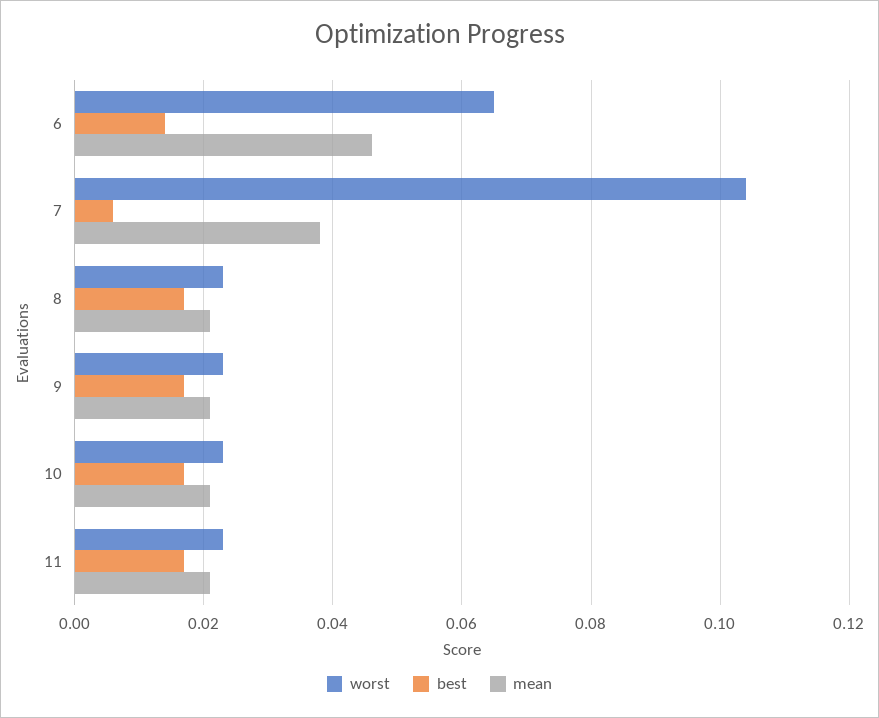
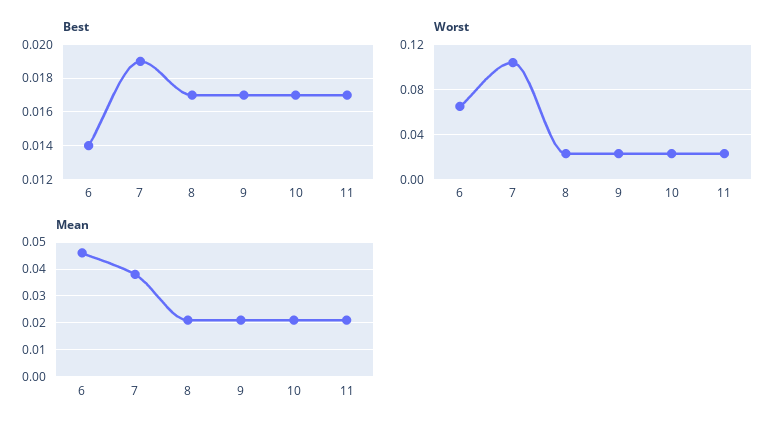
  {
    "worst": {
      "6": 0.065,
      "7": 0.105,
      "8": 0.025,
      "9": 0.025,
      "10": 0.025,
      "11": 0.025
    },
    "best": {
      "6": 0.014,
-     "7": 0.005,
+     "7": 0.019,
      "8": 0.017,
      "9": 0.017,
      "10": 0.017,
      "11": 0.017
    },
    "mean": {
      "6": 0.045,
      "7": 0.04,
      "8": 0.02,
      "9": 0.02,
      "10": 0.02,
      "11": 0.02
    }
  }

